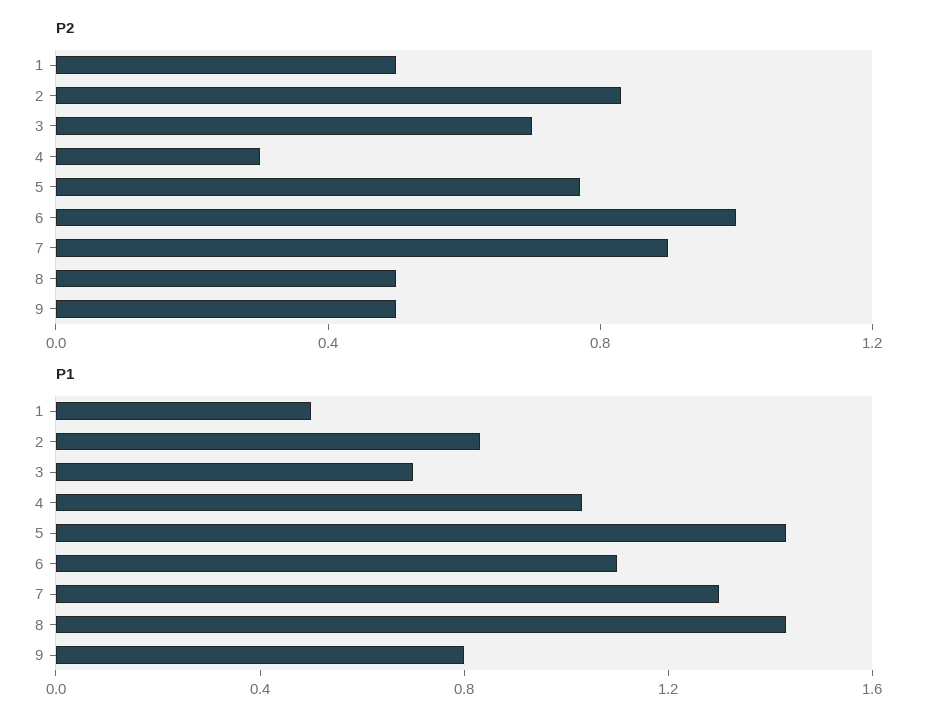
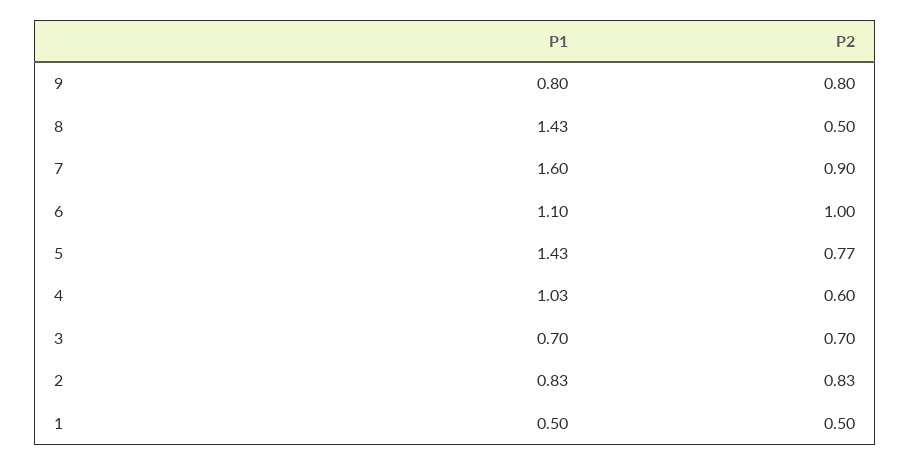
  {
    "P2": {
      "1": 0.5,
      "2": 0.83,
      "3": 0.7,
-     "4": 0.3,
+     "4": 0.6,
      "5": 0.77,
      "6": 1,
      "7": 0.9,
      "8": 0.5,
-     "9": 0.5
+     "9": 0.8
    },
    "P1": {
      "1": 0.5,
      "2": 0.83,
      "3": 0.7,
      "4": 1.03,
      "5": 1.43,
      "6": 1.1,
-     "7": 1.3,
+     "7": 1.6,
      "8": 1.43,
      "9": 0.8
    }
  }

